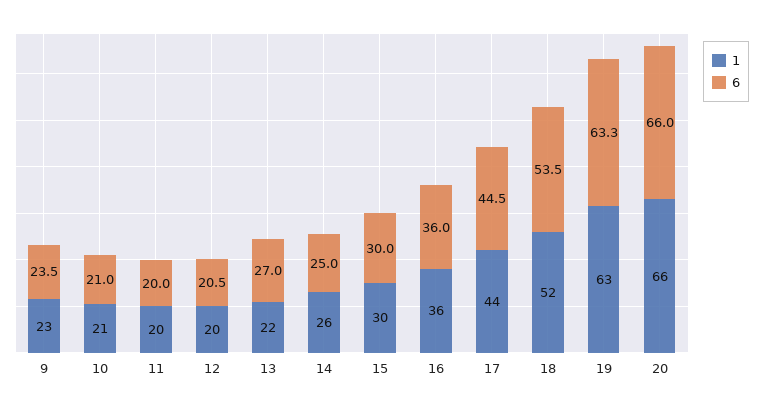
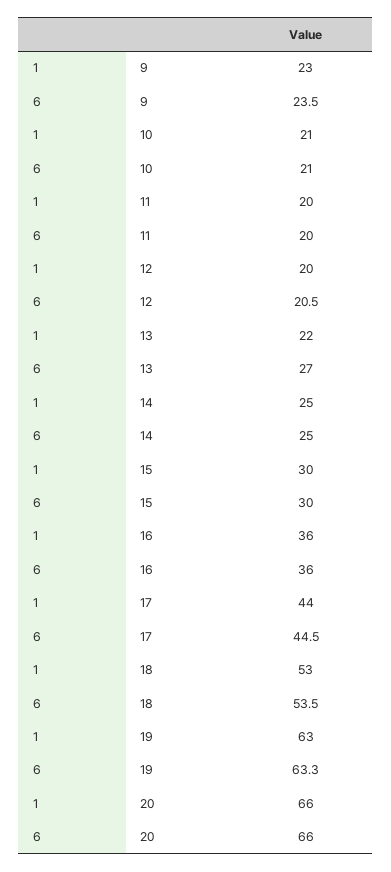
  {
    "1": {
      "9": 23,
      "10": 21,
      "11": 20,
      "12": 20,
      "13": 22,
-     "14": 26,
+     "14": 25,
      "15": 30,
      "16": 36,
      "17": 44,
-     "18": 52,
+     "18": 53,
      "19": 63,
      "20": 66
    },
    "6": {
      "9": 23.5,
      "10": 21,
      "11": 20,
      "12": 20.5,
      "13": 27,
      "14": 25,
      "15": 30,
      "16": 36,
      "17": 44.5,
      "18": 53.5,
      "19": 63.3,
      "20": 66
    }
  }

